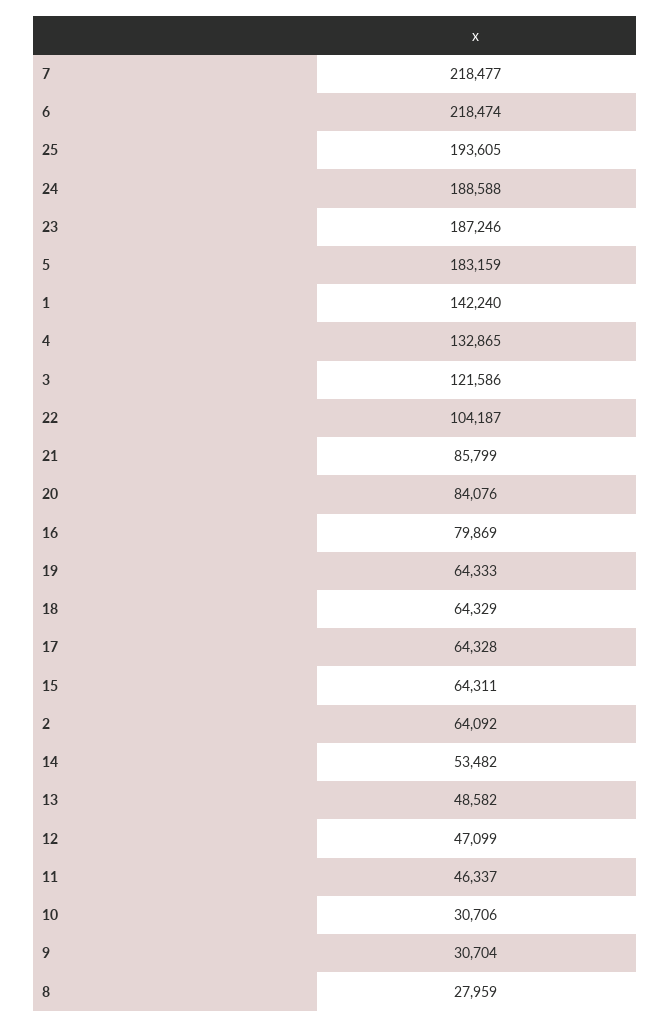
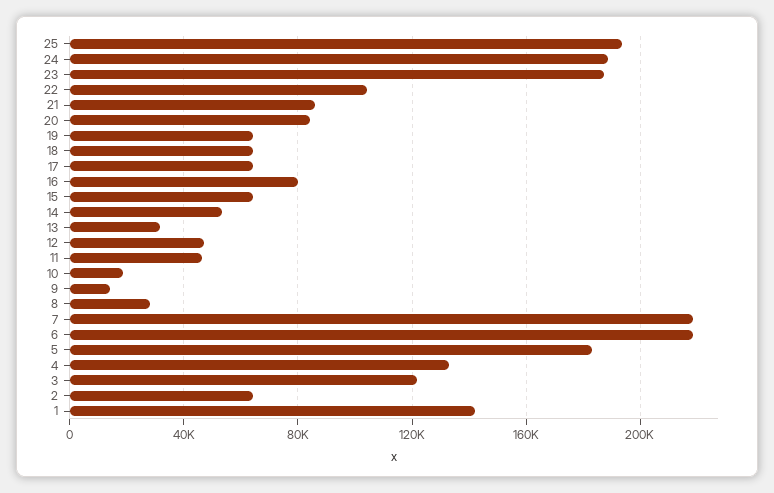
  {
    "7": 218477,
    "6": 218474,
    "25": 193605,
    "24": 188588,
    "23": 187246,
    "5": 183159,
    "1": 142240,
    "4": 132865,
    "3": 121586,
    "22": 104187,
    "21": 85799,
    "20": 84076,
    "16": 79869,
    "19": 64333,
    "18": 64329,
    "17": 64328,
    "15": 64311,
    "2": 64092,
    "14": 53482,
-   "13": 48582,
+   "13": 30000,
    "12": 47099,
    "11": 46337,
-   "10": 30706,
+   "10": 20000,
-   "9": 30704,
+   "9": 15000,
    "8": 27959
  }

